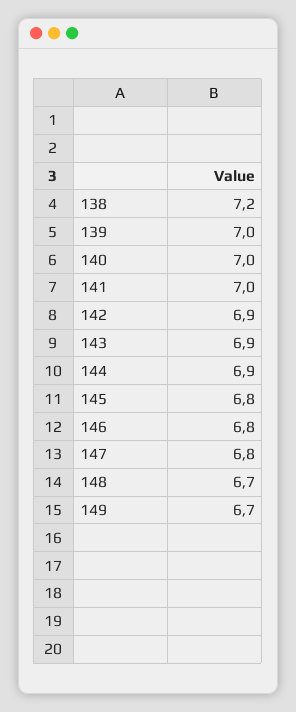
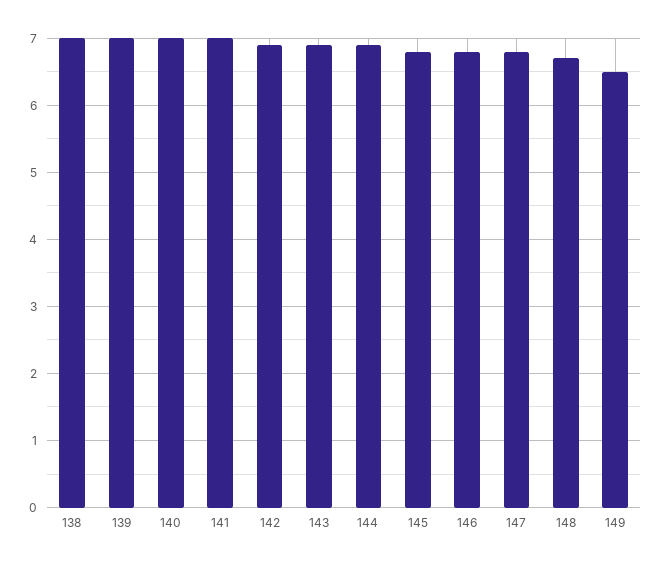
  {
-   "138": 7.2,
+   "138": 7,
    "139": 7,
    "140": 7,
    "141": 7,
    "142": 6.9,
    "143": 6.9,
    "144": 6.9,
    "145": 6.8,
    "146": 6.8,
    "147": 6.8,
    "148": 6.7,
-   "149": 6.7
+   "149": 6.5
  }

